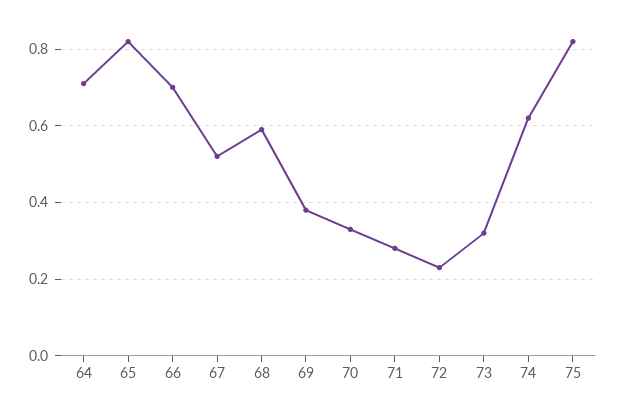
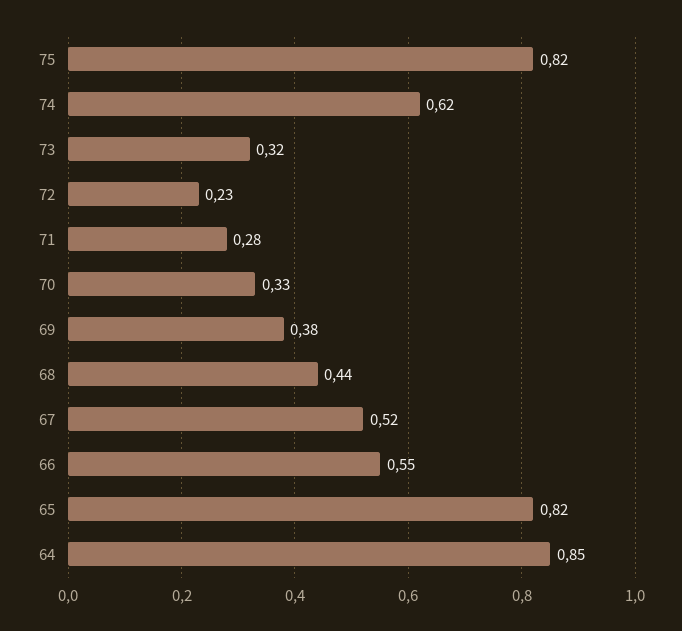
  {
-   "64": 0.7,
+   "64": 0.85,
    "65": 0.82,
-   "66": 0.7,
+   "66": 0.55,
    "67": 0.52,
-   "68": 0.6,
+   "68": 0.44,
    "69": 0.38,
    "70": 0.33,
    "71": 0.28,
    "72": 0.23,
    "73": 0.32,
    "74": 0.62,
    "75": 0.82
  }

